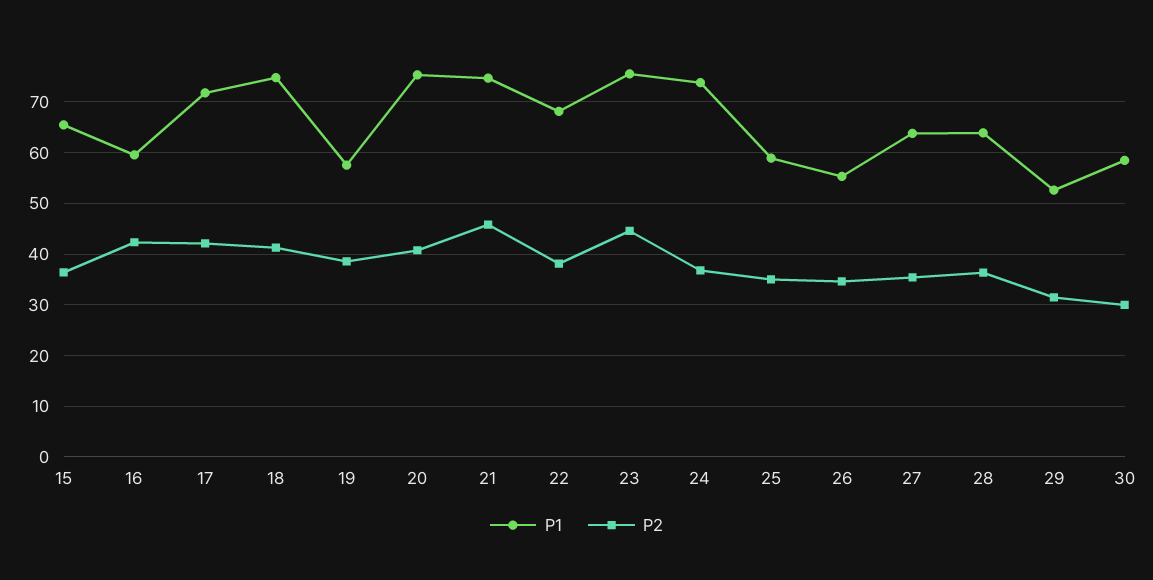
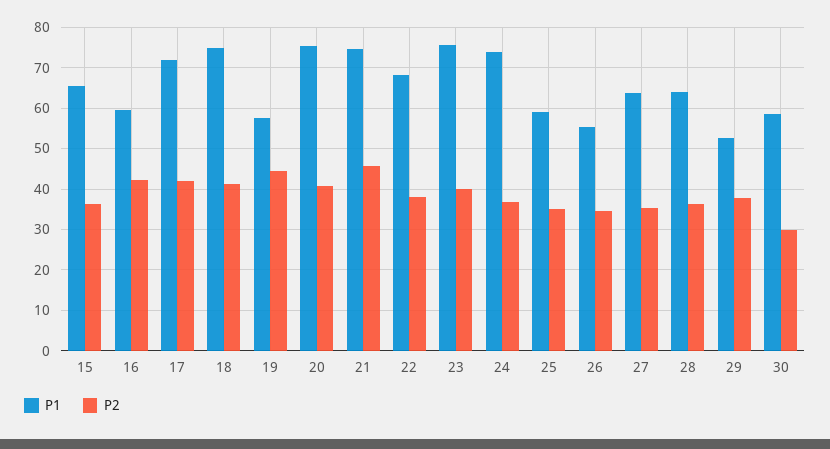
  {
    "P1": {
      "15": 66,
      "16": 60,
      "17": 72,
      "18": 74,
      "19": 58,
      "20": 76,
      "21": 74,
      "22": 68,
      "23": 76,
      "24": 74,
      "25": 58,
      "26": 56,
      "27": 64,
      "28": 64,
      "29": 52,
      "30": 58
    },
    "P2": {
      "15": 36,
      "16": 42,
      "17": 42,
      "18": 42,
-     "19": 38,
+     "19": 44,
      "20": 40,
      "21": 46,
      "22": 38,
-     "23": 44,
+     "23": 40,
      "24": 36,
      "25": 36,
      "26": 34,
      "27": 36,
      "28": 36,
-     "29": 32,
+     "29": 38,
      "30": 30
    }
  }

